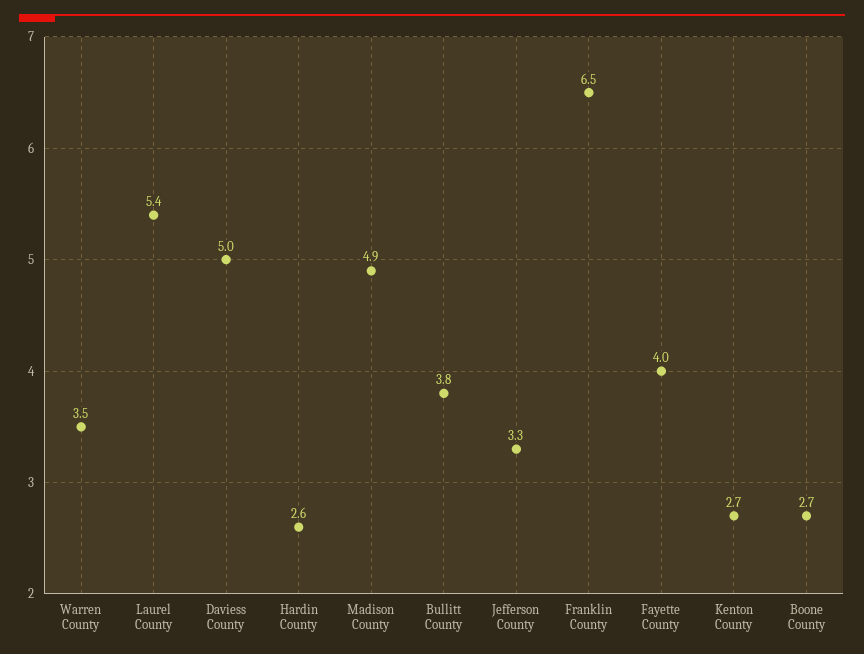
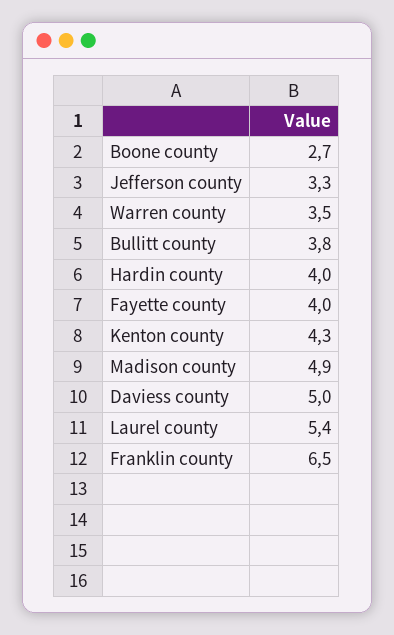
  {
    "Warren County": 3.5,
    "Laurel County": 5.4,
    "Daviess County": 5,
-   "Hardin County": 2.6,
+   "Hardin County": 4,
    "Madison County": 4.9,
    "Bullitt County": 3.8,
    "Jefferson County": 3.3,
    "Franklin County": 6.5,
    "Fayette County": 4,
-   "Kenton County": 2.7,
+   "Kenton County": 4.3,
    "Boone County": 2.7
  }

